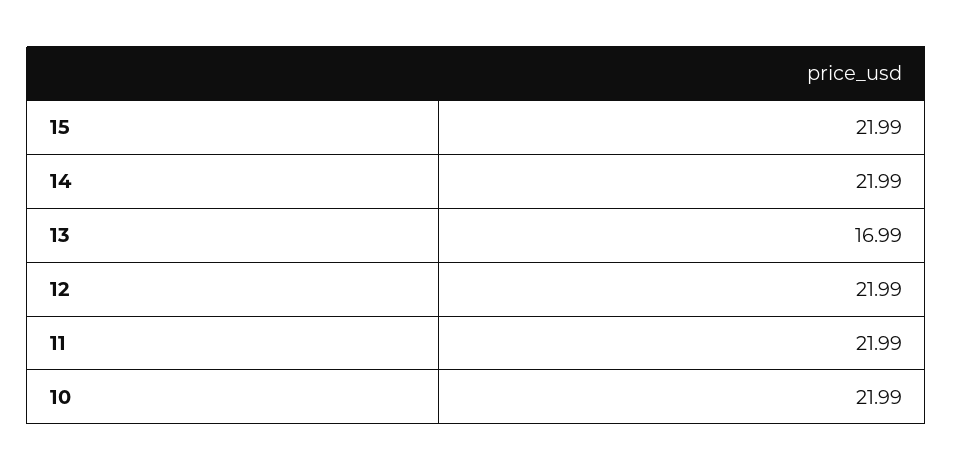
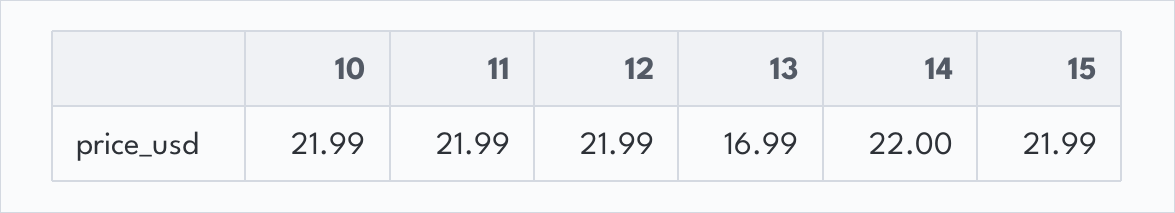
  {
    "15": 21.99,
-   "14": 21.99,
+   "14": 22,
    "13": 16.99,
    "12": 21.99,
    "11": 21.99,
    "10": 21.99
  }

